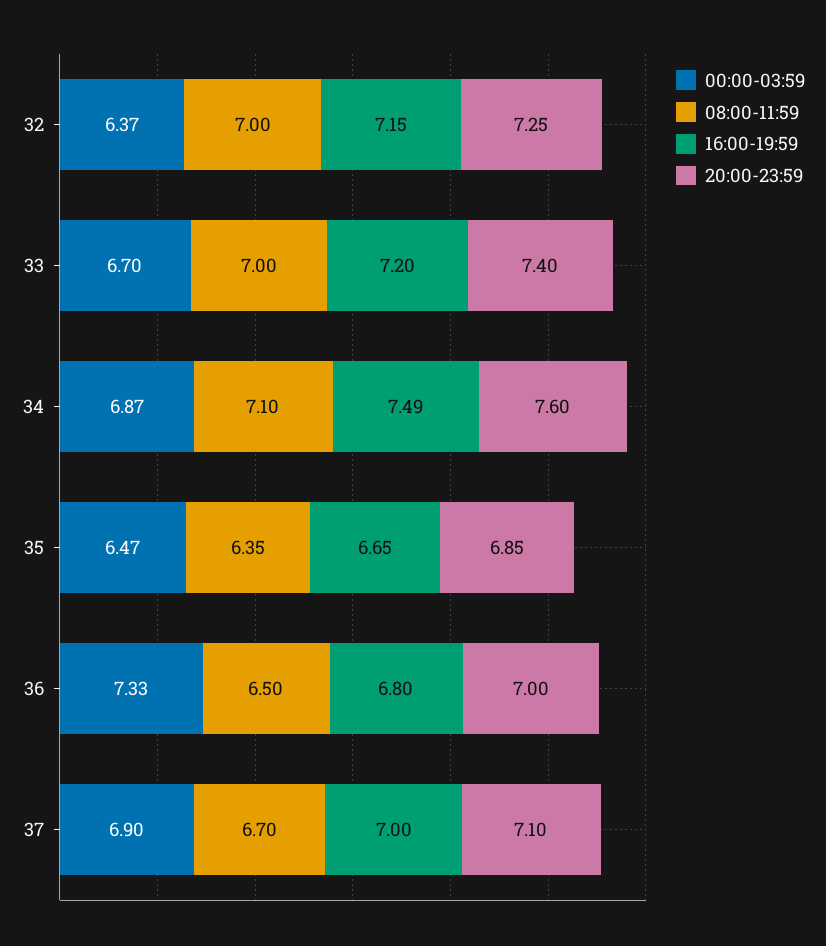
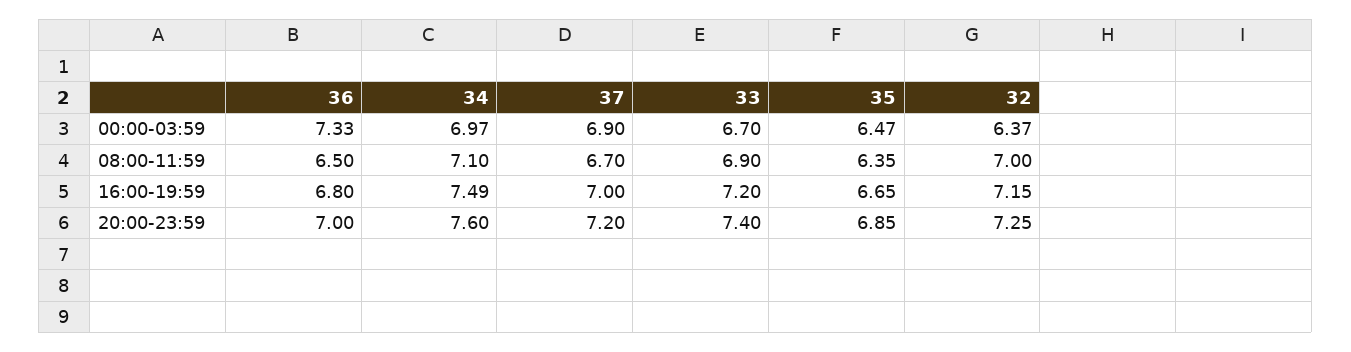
  {
    "00:00-03:59": {
      "32": 6.37,
      "33": 6.7,
-     "34": 6.87,
+     "34": 6.97,
      "35": 6.47,
      "36": 7.33,
      "37": 6.9
    },
    "08:00-11:59": {
      "32": 7,
-     "33": 7,
+     "33": 6.9,
      "34": 7.1,
      "35": 6.35,
      "36": 6.5,
      "37": 6.7
    },
    "16:00-19:59": {
      "32": 7.15,
      "33": 7.2,
      "34": 7.49,
      "35": 6.65,
      "36": 6.8,
      "37": 7
    },
    "20:00-23:59": {
      "32": 7.25,
      "33": 7.4,
      "34": 7.6,
      "35": 6.85,
      "36": 7,
-     "37": 7.1
+     "37": 7.2
    }
  }

